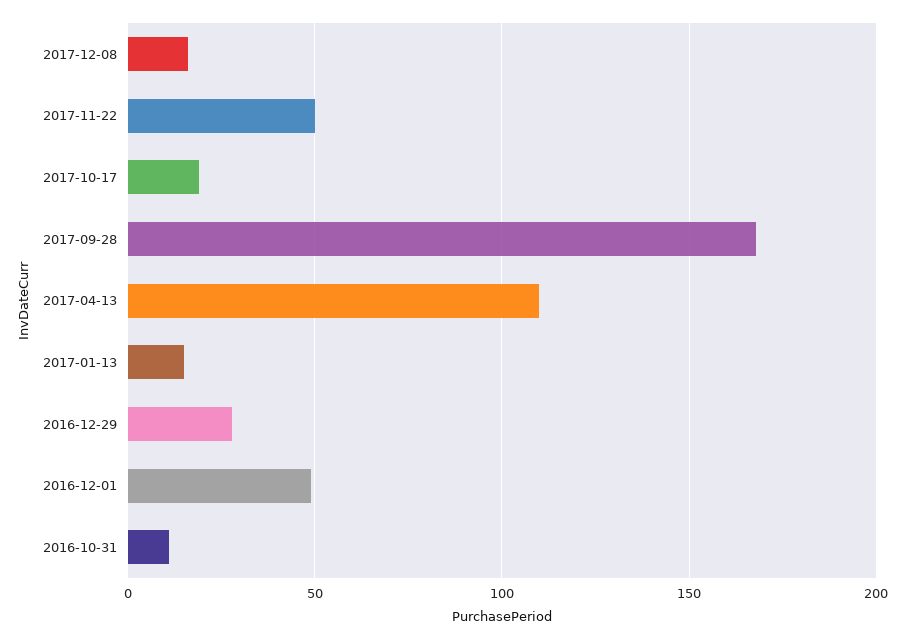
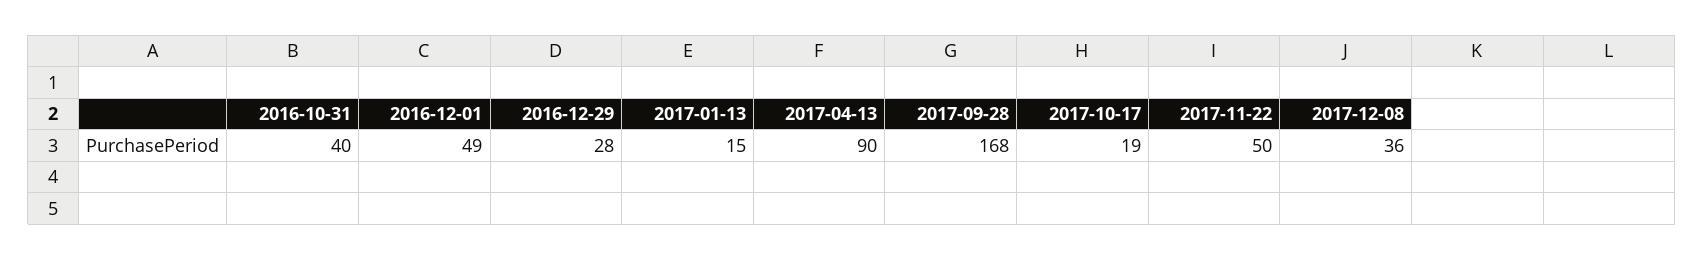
  {
-   "2017-12-08": 15,
+   "2017-12-08": 36,
    "2017-11-22": 50,
    "2017-10-17": 19,
    "2017-09-28": 168,
-   "2017-04-13": 110,
+   "2017-04-13": 90,
    "2017-01-13": 15,
    "2016-12-29": 28,
    "2016-12-01": 49,
-   "2016-10-31": 10
+   "2016-10-31": 40
  }

